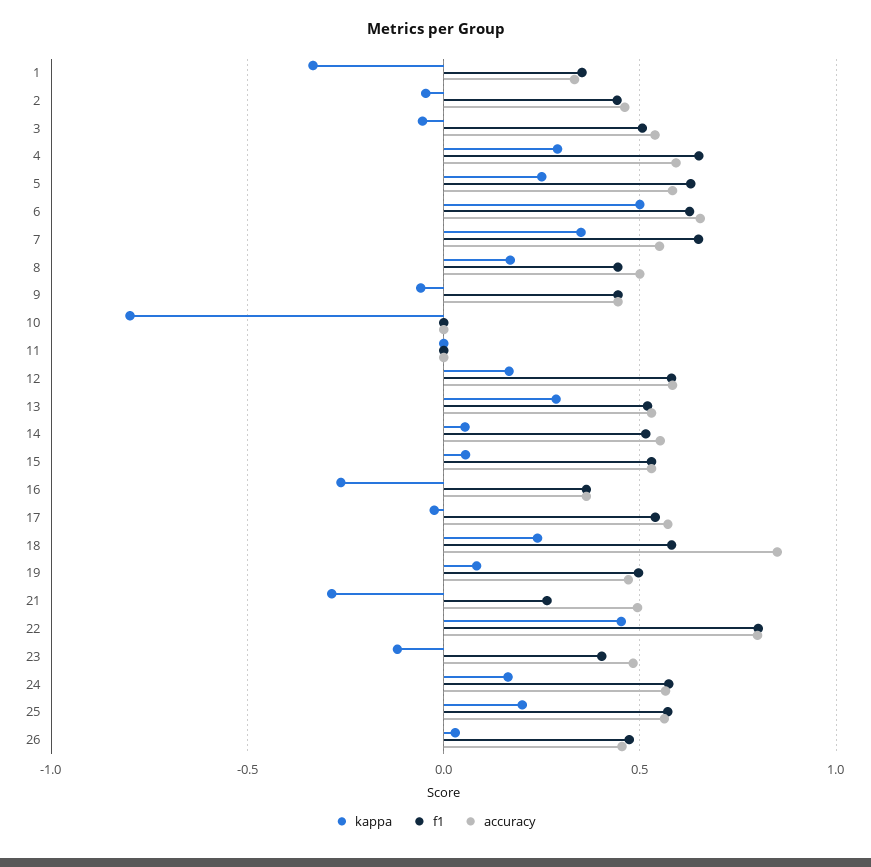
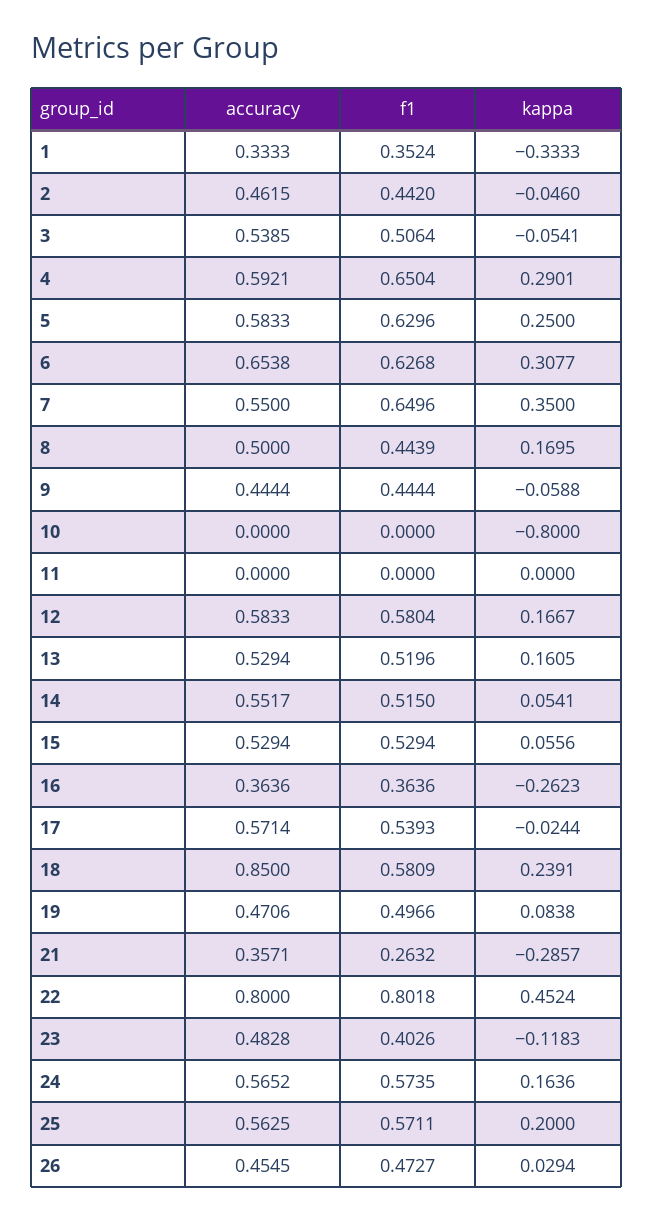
  {
    "kappa": {
      "1": -0.3333,
      "2": -0.046,
      "3": -0.0541,
      "4": 0.2901,
      "5": 0.25,
-     "6": 0.5,
+     "6": 0.3077,
      "7": 0.35,
      "8": 0.1695,
      "9": -0.0588,
      "10": -0.8,
      "11": 0,
      "12": 0.1667,
-     "13": 0.3,
+     "13": 0.1605,
      "14": 0.0541,
      "15": 0.0556,
      "16": -0.2623,
      "17": -0.0244,
      "18": 0.2391,
      "19": 0.0838,
      "21": -0.2857,
      "22": 0.4524,
      "23": -0.1183,
      "24": 0.1636,
      "25": 0.2,
      "26": 0.0294
    },
    "f1": {
      "1": 0.3524,
      "2": 0.442,
      "3": 0.5064,
      "4": 0.6504,
      "5": 0.6296,
      "6": 0.6268,
      "7": 0.6496,
      "8": 0.4439,
      "9": 0.4444,
      "10": 0,
      "11": 0,
      "12": 0.5804,
      "13": 0.5196,
      "14": 0.515,
      "15": 0.5294,
      "16": 0.3636,
      "17": 0.5393,
      "18": 0.5809,
      "19": 0.4966,
      "21": 0.2632,
      "22": 0.8018,
      "23": 0.4026,
      "24": 0.5735,
      "25": 0.5711,
      "26": 0.4727
    },
    "accuracy": {
      "1": 0.3333,
      "2": 0.4615,
      "3": 0.5385,
      "4": 0.5921,
      "5": 0.5833,
      "6": 0.6538,
      "7": 0.55,
      "8": 0.5,
      "9": 0.4444,
      "10": 0,
      "11": 0,
      "12": 0.5833,
      "13": 0.5294,
      "14": 0.5517,
      "15": 0.5294,
      "16": 0.3636,
      "17": 0.5714,
      "18": 0.85,
      "19": 0.4706,
-     "21": 0.5,
+     "21": 0.3571,
      "22": 0.8,
      "23": 0.4828,
      "24": 0.5652,
      "25": 0.5625,
      "26": 0.4545
    }
  }

